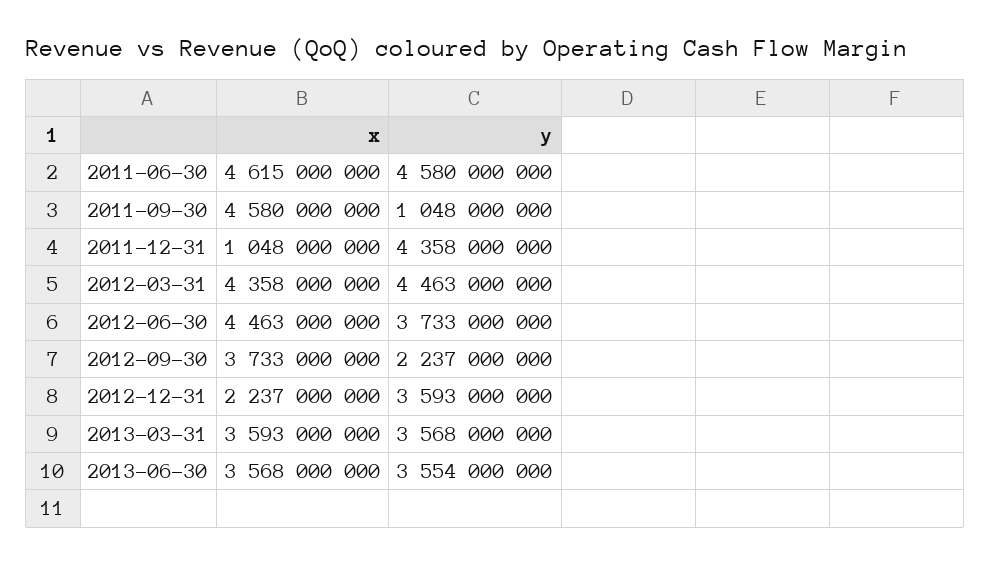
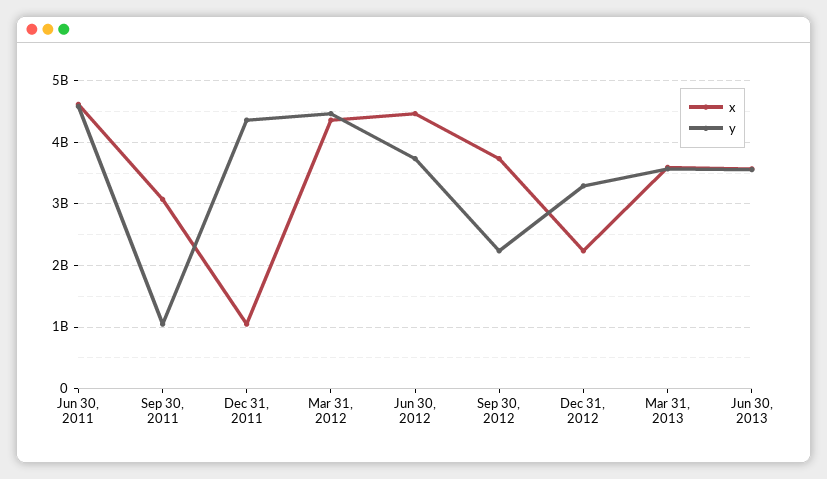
  {
    "x": {
      "2011-06-30": 4615000000,
-     "2011-09-30": 4580000000,
+     "2011-09-30": 3100000000,
      "2011-12-31": 1048000000,
      "2012-03-31": 4358000000,
      "2012-06-30": 4463000000,
      "2012-09-30": 3733000000,
      "2012-12-31": 2237000000,
      "2013-03-31": 3593000000,
      "2013-06-30": 3568000000
    },
    "y": {
      "2011-06-30": 4580000000,
      "2011-09-30": 1048000000,
      "2011-12-31": 4358000000,
      "2012-03-31": 4463000000,
      "2012-06-30": 3733000000,
      "2012-09-30": 2237000000,
-     "2012-12-31": 3593000000,
+     "2012-12-31": 3300000000,
      "2013-03-31": 3568000000,
      "2013-06-30": 3554000000
    }
  }

